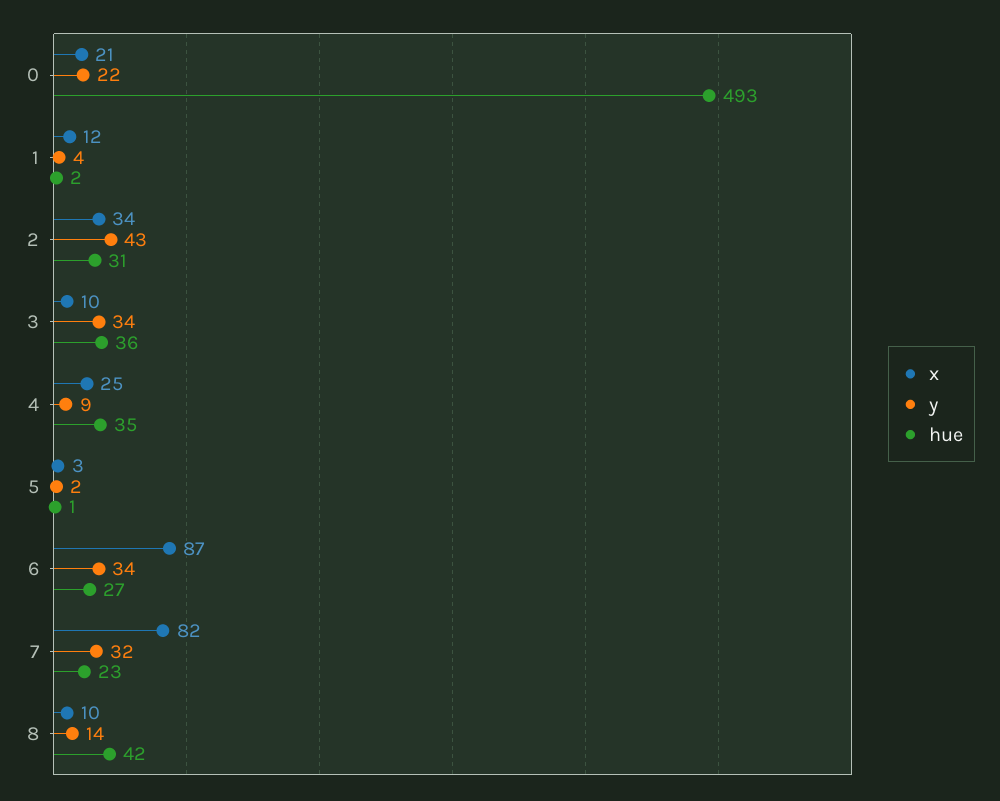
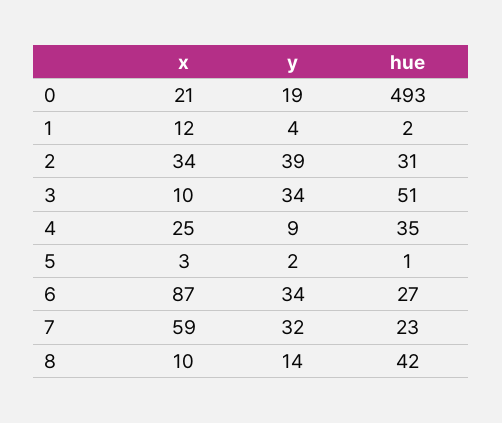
  {
    "x": {
      "0": 21,
      "1": 12,
      "2": 34,
      "3": 10,
      "4": 25,
      "5": 3,
      "6": 87,
-     "7": 82,
+     "7": 59,
      "8": 10
    },
    "y": {
-     "0": 22,
+     "0": 19,
      "1": 4,
-     "2": 43,
+     "2": 39,
      "3": 34,
      "4": 9,
      "5": 2,
      "6": 34,
      "7": 32,
      "8": 14
    },
    "hue": {
      "0": 493,
      "1": 2,
      "2": 31,
-     "3": 36,
+     "3": 51,
      "4": 35,
      "5": 1,
      "6": 27,
      "7": 23,
      "8": 42
    }
  }

